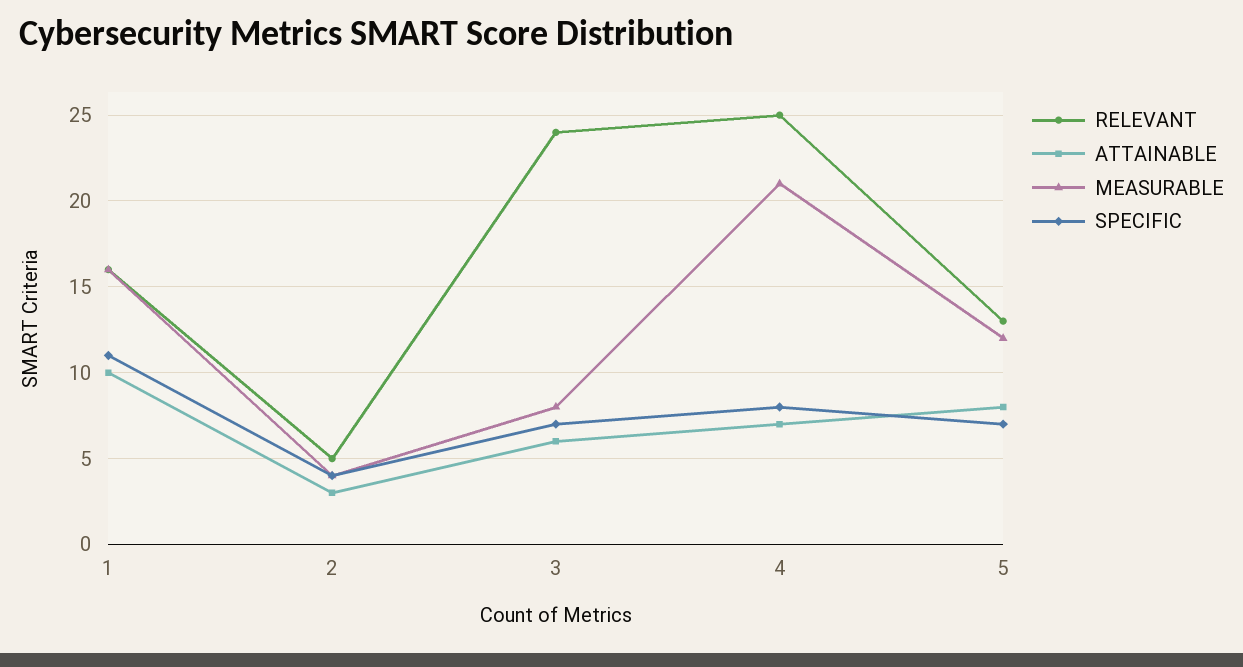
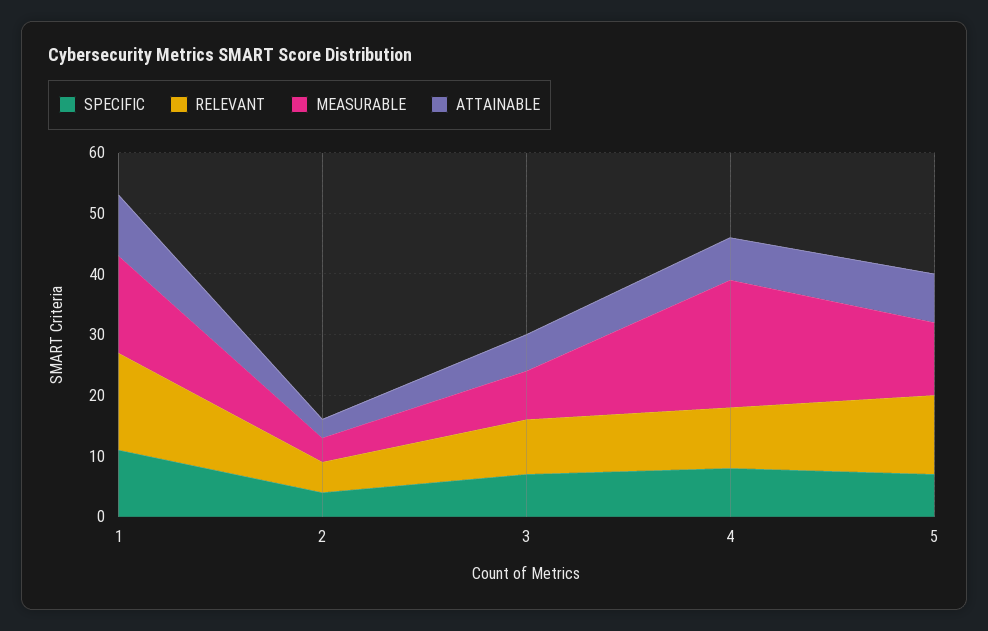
  {
    "RELEVANT": {
      "1": 16,
      "2": 5,
-     "3": 24,
+     "3": 10,
-     "4": 25,
+     "4": 10,
      "5": 13
    },
    "ATTAINABLE": {
      "1": 10,
      "2": 3,
      "3": 6,
      "4": 7,
      "5": 8
    },
    "MEASURABLE": {
      "1": 16,
      "2": 4,
      "3": 8,
      "4": 21,
      "5": 12
    },
    "SPECIFIC": {
      "1": 11,
      "2": 4,
      "3": 7,
      "4": 8,
      "5": 7
    }
  }

